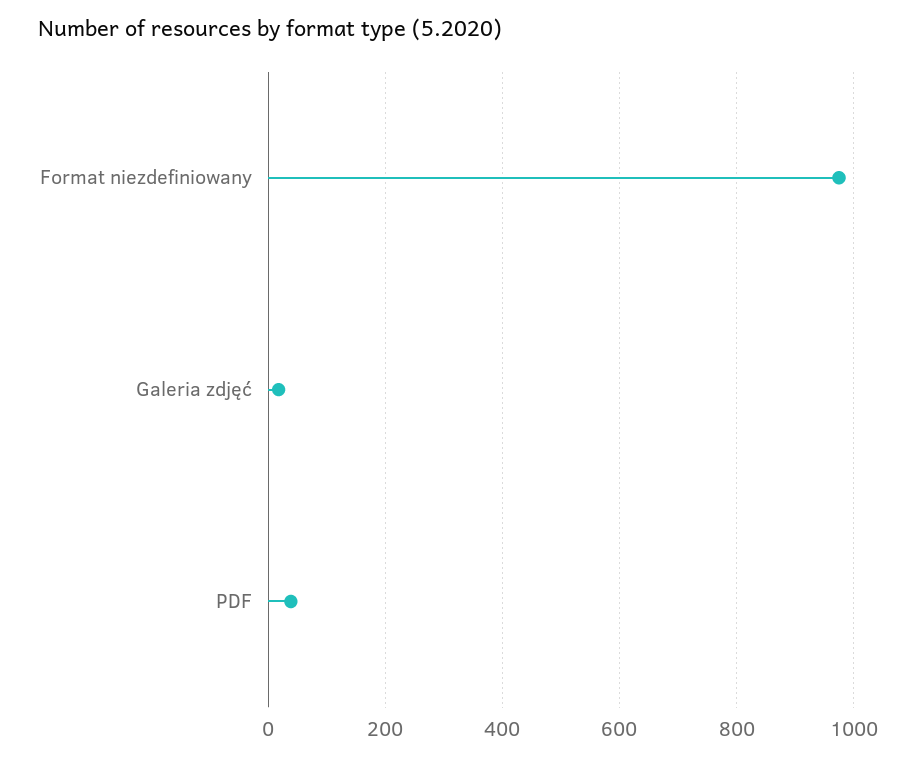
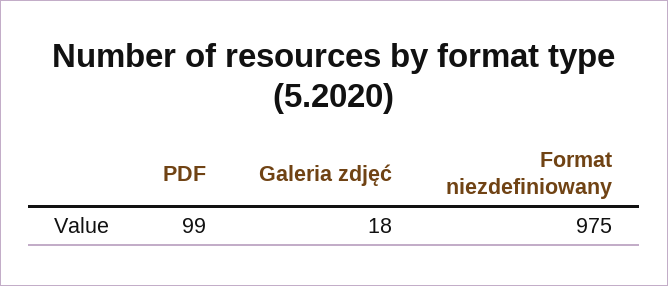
  {
    "Format niezdefiniowany": 975,
    "Galeria zdjęć": 18,
-   "PDF": 40
+   "PDF": 99
  }

